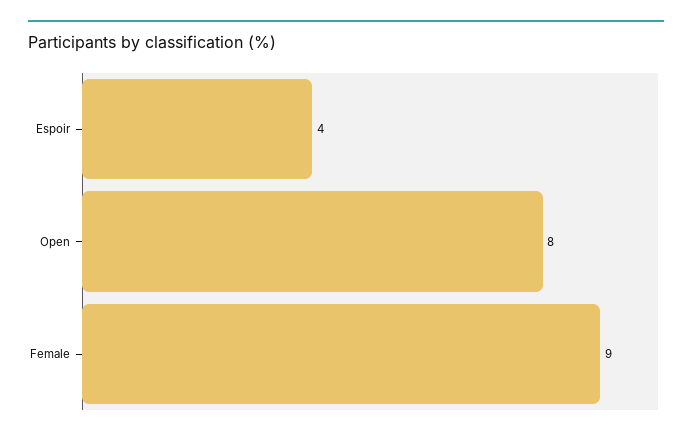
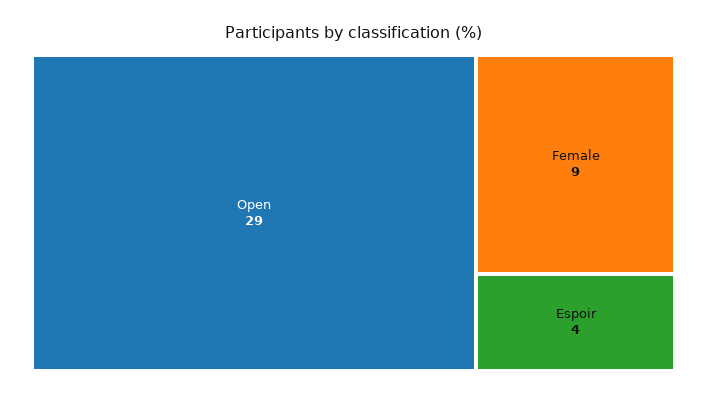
  {
    "Espoir": 4,
-   "Open": 8,
+   "Open": 29,
    "Female": 9
  }

